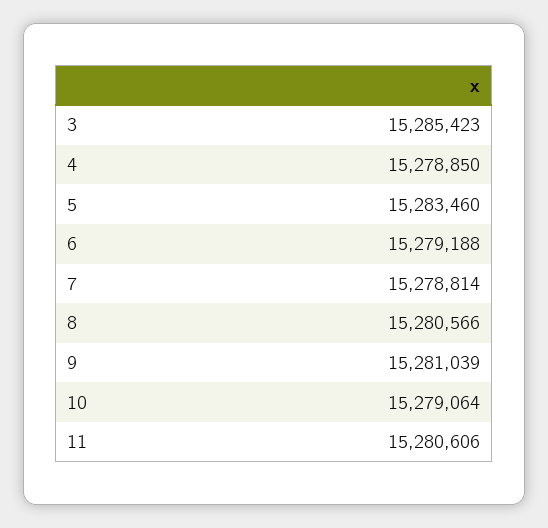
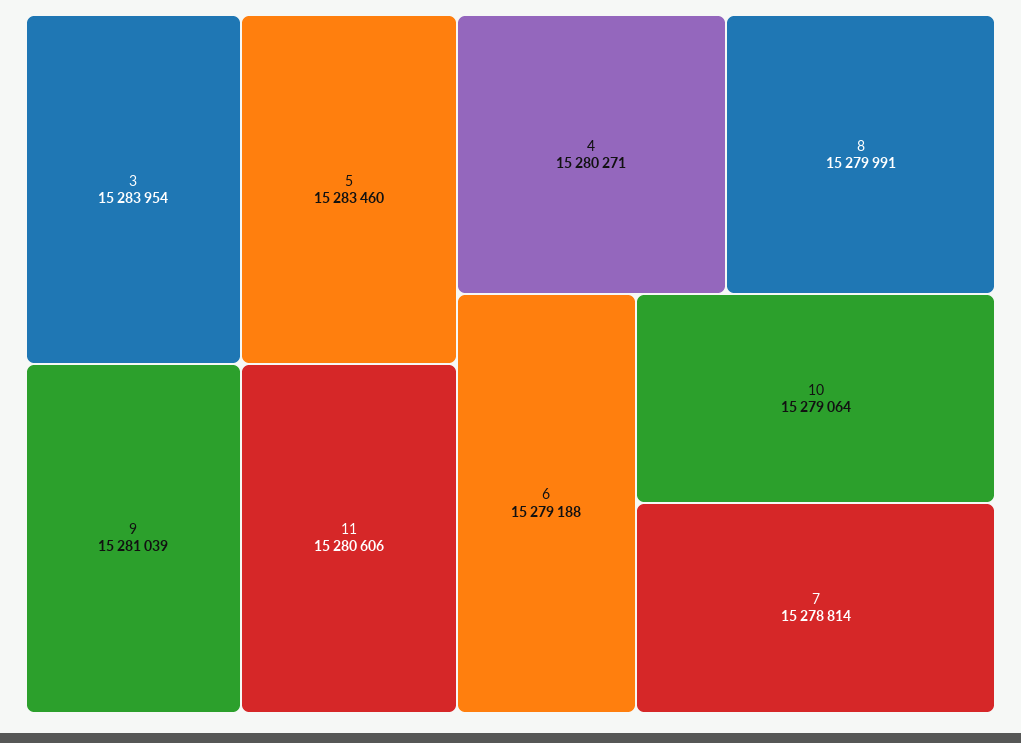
  {
-   "3": 15285423,
+   "3": 15283954,
-   "4": 15278850,
+   "4": 15280271,
    "5": 15283460,
    "6": 15279188,
    "7": 15278814,
-   "8": 15280566,
+   "8": 15279991,
    "9": 15281039,
    "10": 15279064,
    "11": 15280606
  }

